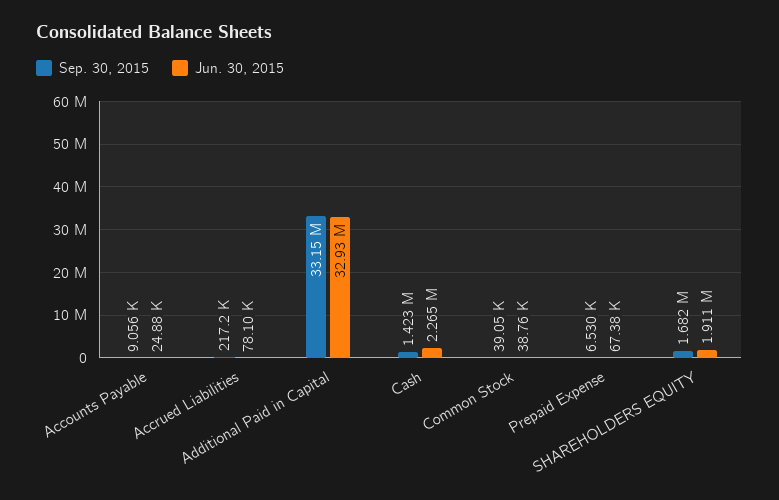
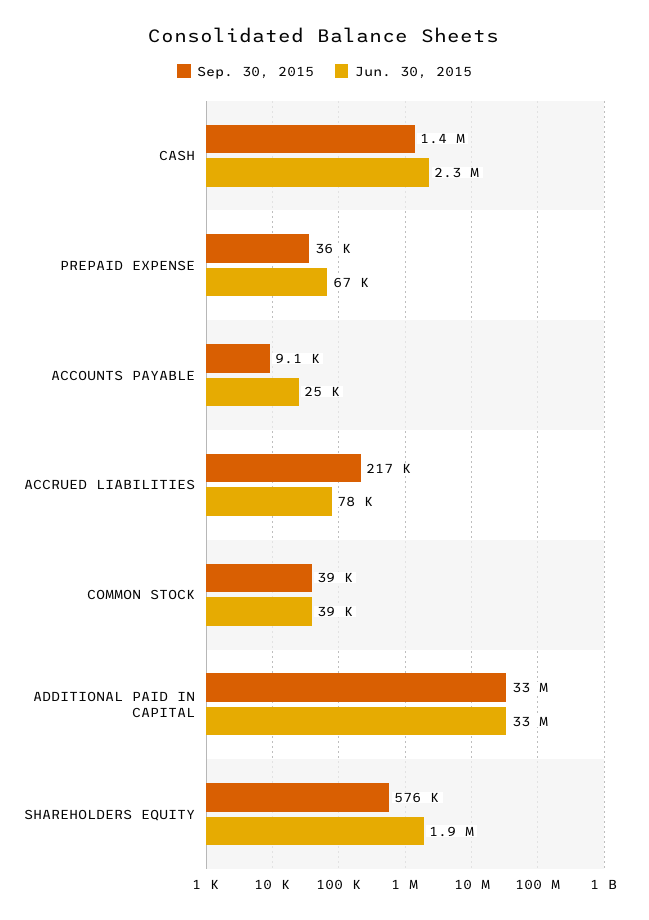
  {
    "Sep. 30, 2015": {
      "Accounts Payable": 9056,
      "Accrued Liabilities": 217200,
      "Additional Paid in Capital": 33150000,
      "Cash": 1423000,
      "Common Stock": 39050,
-     "Prepaid Expense": 6530,
+     "Prepaid Expense": 36000,
-     "SHAREHOLDERS EQUITY": 1682000
+     "SHAREHOLDERS EQUITY": 576000
    },
    "Jun. 30, 2015": {
      "Accounts Payable": 24880,
      "Accrued Liabilities": 78100,
      "Additional Paid in Capital": 32930000,
      "Cash": 2265000,
      "Common Stock": 38760,
      "Prepaid Expense": 67380,
      "SHAREHOLDERS EQUITY": 1911000
    }
  }

